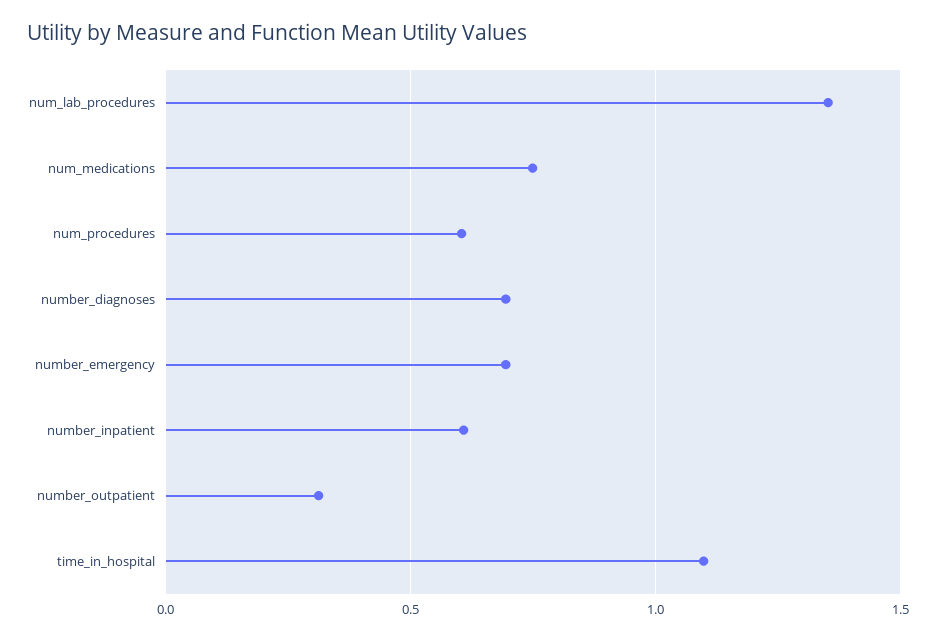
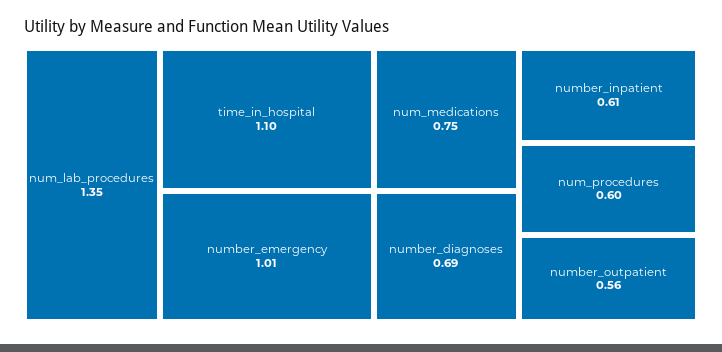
  {
    "num_lab_procedures": 1.35,
    "num_medications": 0.75,
    "num_procedures": 0.6,
    "number_diagnoses": 0.69,
-   "number_emergency": 0.7,
+   "number_emergency": 1.01,
    "number_inpatient": 0.61,
-   "number_outpatient": 0.3,
+   "number_outpatient": 0.56,
    "time_in_hospital": 1.1
  }

